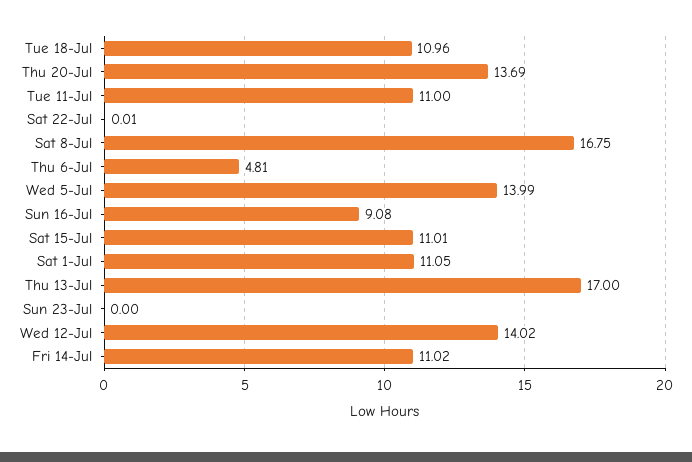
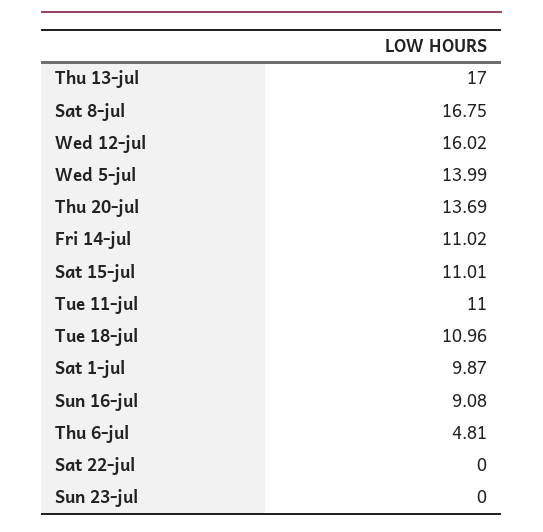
  {
    "Tue 18-Jul": 10.96,
    "Thu 20-Jul": 13.69,
    "Tue 11-Jul": 11,
-   "Sat 22-Jul": 0.01,
+   "Sat 22-Jul": 0,
    "Sat 8-Jul": 16.75,
    "Thu 6-Jul": 4.81,
    "Wed 5-Jul": 13.99,
    "Sun 16-Jul": 9.08,
    "Sat 15-Jul": 11.01,
-   "Sat 1-Jul": 11.05,
+   "Sat 1-Jul": 9.87,
    "Thu 13-Jul": 17,
    "Sun 23-Jul": 0,
-   "Wed 12-Jul": 14.02,
+   "Wed 12-Jul": 16.02,
    "Fri 14-Jul": 11.02
  }

